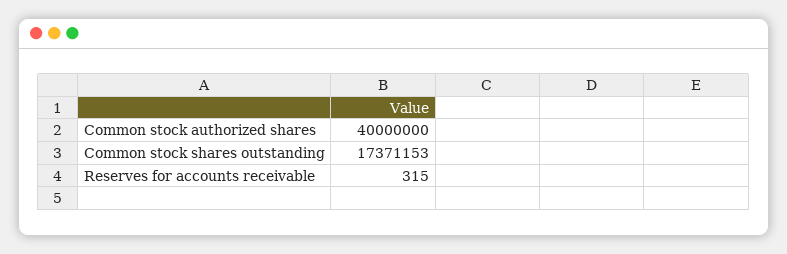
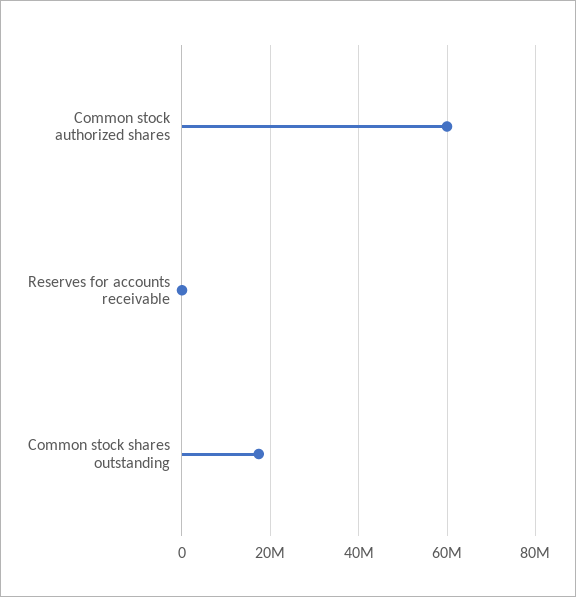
  {
-   "Common stock authorized shares": 40000000,
+   "Common stock authorized shares": 60000000,
    "Common stock shares outstanding": 17371153,
    "Reserves for accounts receivable": 315
  }

